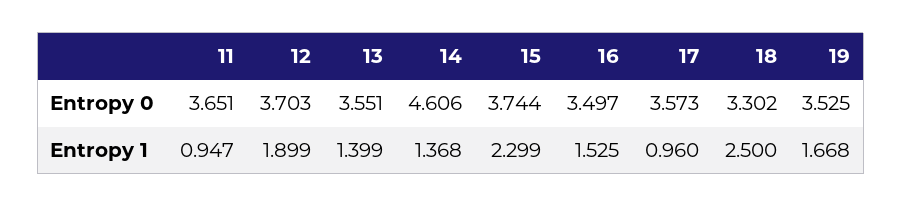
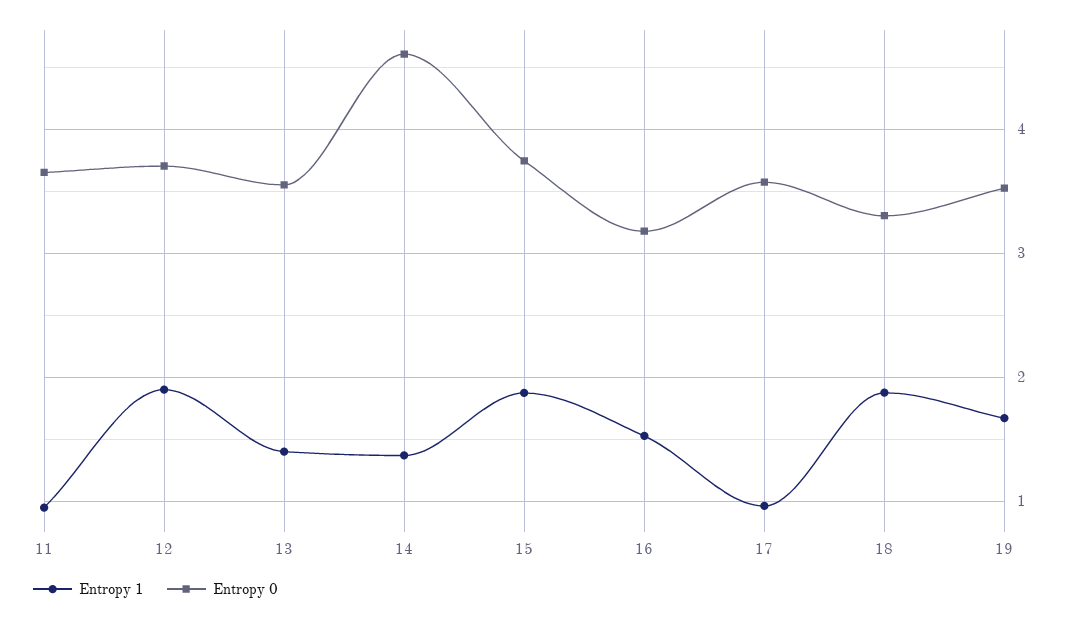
  {
    "Entropy 0": {
      "11": 3.651,
      "12": 3.703,
      "13": 3.551,
      "14": 4.606,
      "15": 3.744,
-     "16": 3.497,
+     "16": 3.2,
      "17": 3.573,
      "18": 3.302,
      "19": 3.525
    },
    "Entropy 1": {
      "11": 0.947,
      "12": 1.899,
      "13": 1.399,
      "14": 1.368,
-     "15": 2.299,
+     "15": 1.9,
      "16": 1.525,
      "17": 0.96,
-     "18": 2.5,
+     "18": 1.9,
      "19": 1.668
    }
  }

